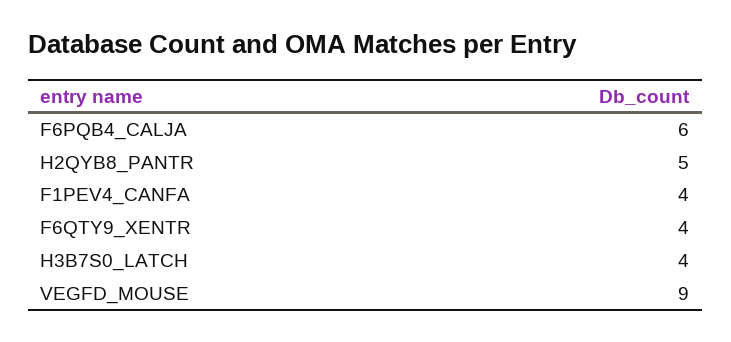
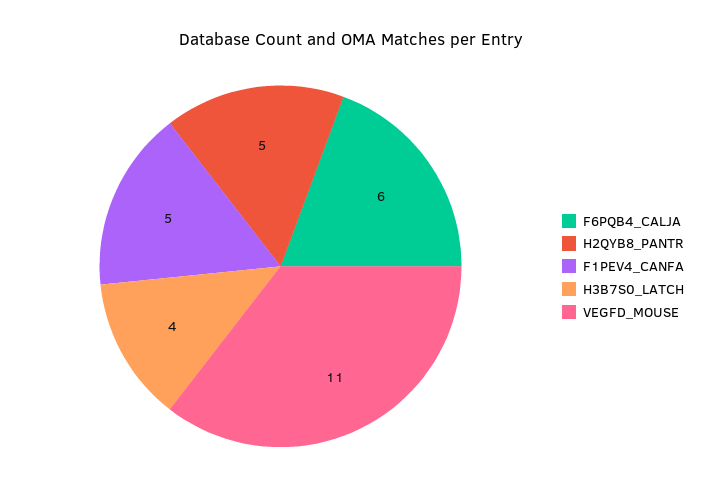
  {
    "F6PQB4_CALJA": 6,
    "H2QYB8_PANTR": 5,
-   "F1PEV4_CANFA": 4,
+   "F1PEV4_CANFA": 5,
-   "F6QTY9_XENTR": 4,
    "H3B7S0_LATCH": 4,
-   "VEGFD_MOUSE": 9
+   "VEGFD_MOUSE": 11
  }

